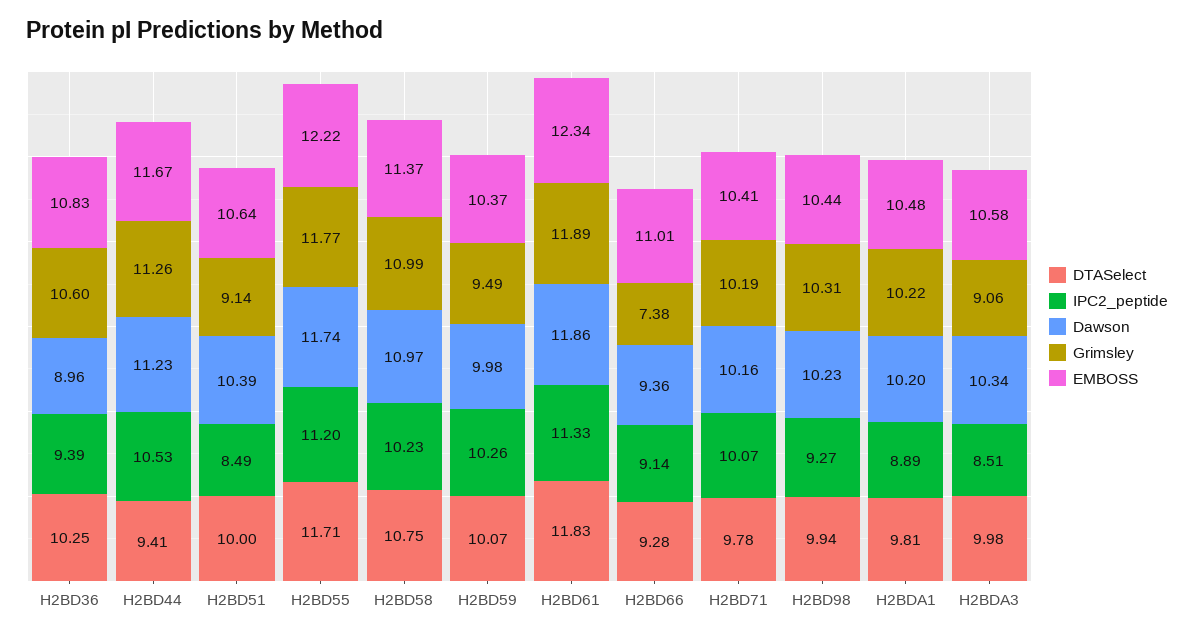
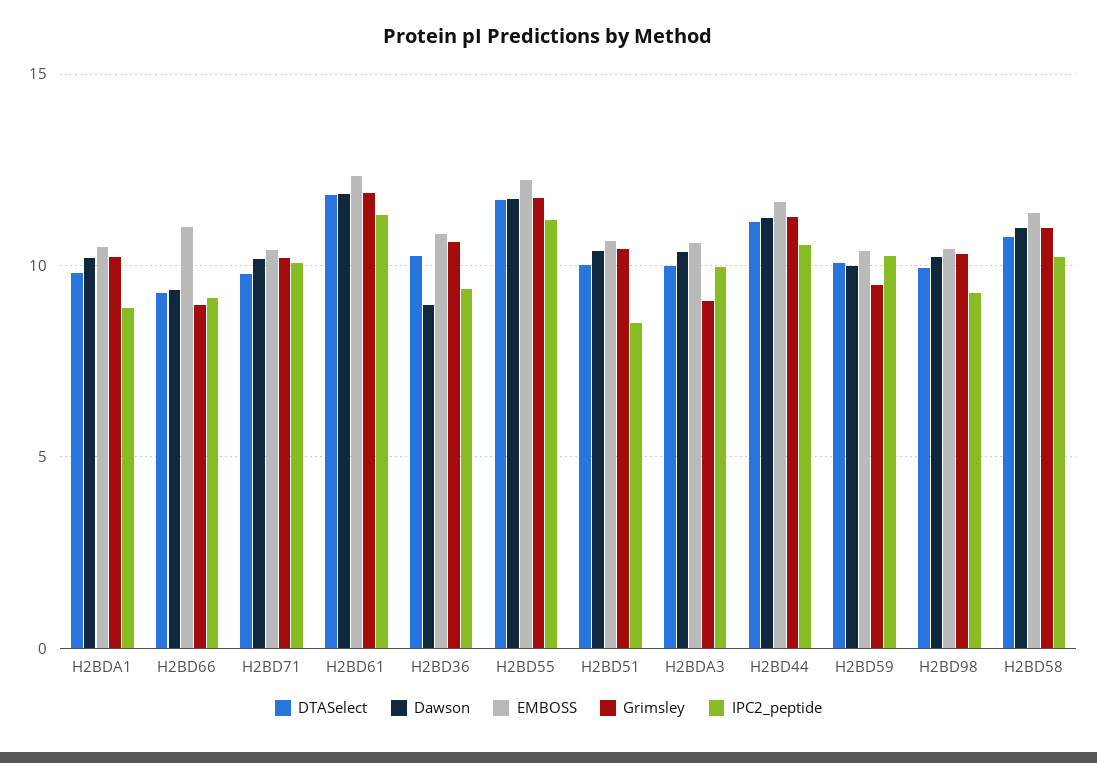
  {
    "DTASelect": {
      "H2BD36": 10.25,
-     "H2BD44": 9.41,
+     "H2BD44": 11,
      "H2BD51": 10,
      "H2BD55": 11.71,
      "H2BD58": 10.75,
      "H2BD59": 10.07,
      "H2BD61": 11.83,
      "H2BD66": 9.28,
      "H2BD71": 9.78,
      "H2BD98": 9.94,
      "H2BDA1": 9.81,
      "H2BDA3": 9.98
    },
    "IPC2_peptide": {
      "H2BD36": 9.39,
      "H2BD44": 10.53,
      "H2BD51": 8.49,
      "H2BD55": 11.2,
      "H2BD58": 10.23,
      "H2BD59": 10.26,
      "H2BD61": 11.33,
      "H2BD66": 9.14,
      "H2BD71": 10.07,
      "H2BD98": 9.27,
      "H2BDA1": 8.89,
-     "H2BDA3": 8.51
+     "H2BDA3": 10
    },
    "Dawson": {
      "H2BD36": 8.96,
      "H2BD44": 11.23,
      "H2BD51": 10.39,
      "H2BD55": 11.74,
      "H2BD58": 10.97,
      "H2BD59": 9.98,
      "H2BD61": 11.86,
      "H2BD66": 9.36,
      "H2BD71": 10.16,
      "H2BD98": 10.23,
      "H2BDA1": 10.2,
      "H2BDA3": 10.34
    },
    "Grimsley": {
      "H2BD36": 10.6,
      "H2BD44": 11.26,
-     "H2BD51": 9.14,
+     "H2BD51": 10.5,
      "H2BD55": 11.77,
      "H2BD58": 10.99,
      "H2BD59": 9.49,
      "H2BD61": 11.89,
-     "H2BD66": 7.38,
+     "H2BD66": 9,
      "H2BD71": 10.19,
      "H2BD98": 10.31,
      "H2BDA1": 10.22,
      "H2BDA3": 9.06
    },
    "EMBOSS": {
      "H2BD36": 10.83,
      "H2BD44": 11.67,
      "H2BD51": 10.64,
      "H2BD55": 12.22,
      "H2BD58": 11.37,
      "H2BD59": 10.37,
      "H2BD61": 12.34,
      "H2BD66": 11.01,
      "H2BD71": 10.41,
      "H2BD98": 10.44,
      "H2BDA1": 10.48,
      "H2BDA3": 10.58
    }
  }

